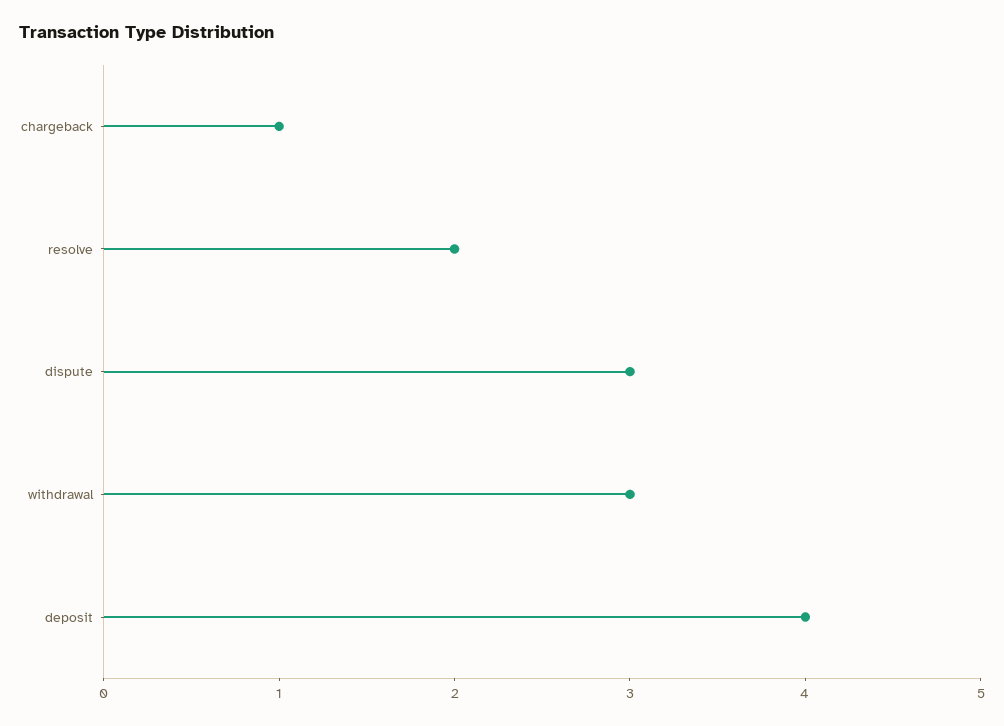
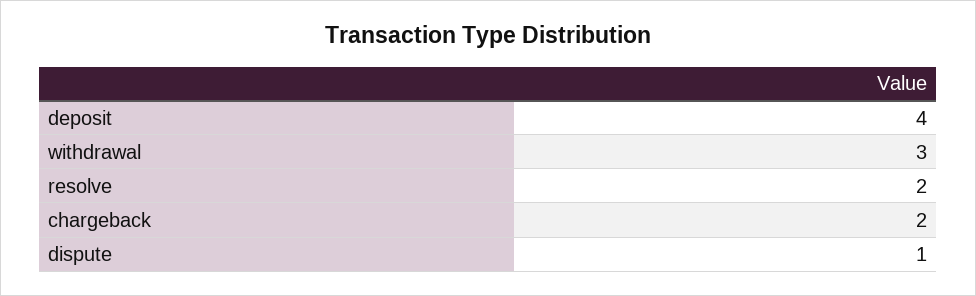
  {
-   "chargeback": 1,
+   "chargeback": 2,
    "resolve": 2,
-   "dispute": 3,
+   "dispute": 1,
    "withdrawal": 3,
    "deposit": 4
  }

